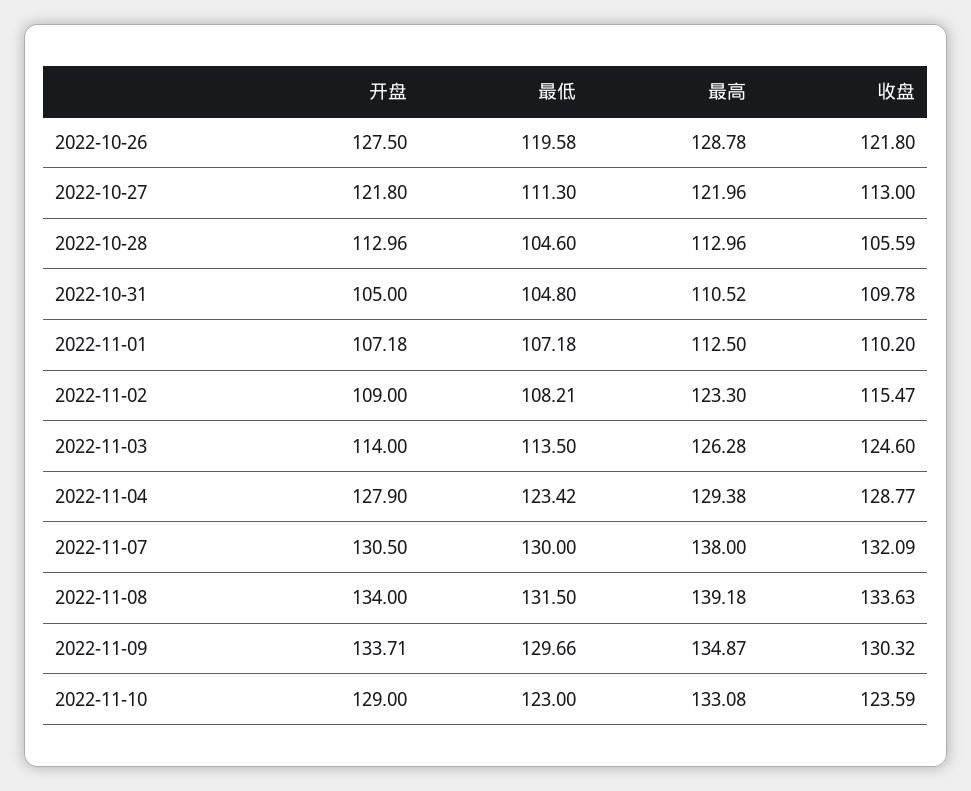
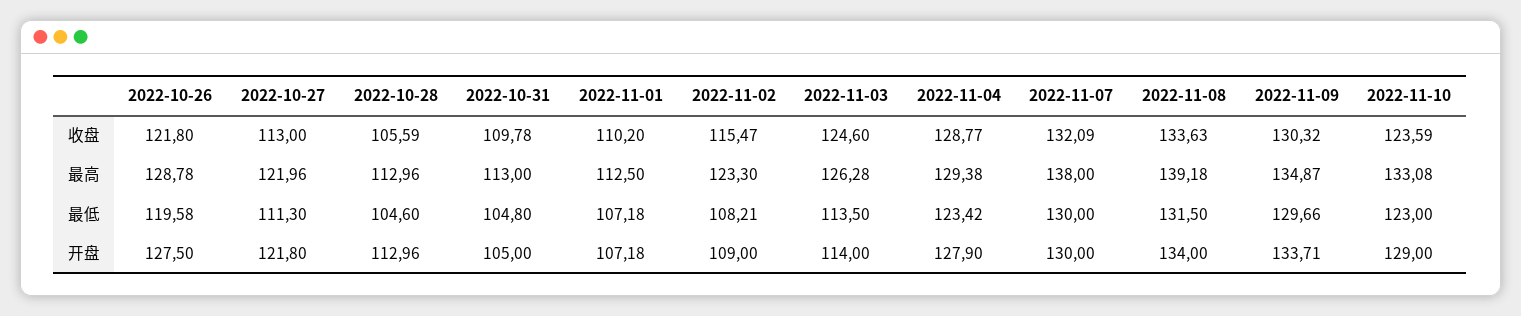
  {
    "开盘": {
      "2022-10-26": 127.5,
      "2022-10-27": 121.8,
      "2022-10-28": 112.96,
      "2022-10-31": 105,
      "2022-11-01": 107.18,
      "2022-11-02": 109,
      "2022-11-03": 114,
      "2022-11-04": 127.9,
-     "2022-11-07": 130.5,
+     "2022-11-07": 130,
      "2022-11-08": 134,
      "2022-11-09": 133.71,
      "2022-11-10": 129
    },
    "最低": {
      "2022-10-26": 119.58,
      "2022-10-27": 111.3,
      "2022-10-28": 104.6,
      "2022-10-31": 104.8,
      "2022-11-01": 107.18,
      "2022-11-02": 108.21,
      "2022-11-03": 113.5,
      "2022-11-04": 123.42,
      "2022-11-07": 130,
      "2022-11-08": 131.5,
      "2022-11-09": 129.66,
      "2022-11-10": 123
    },
    "最高": {
      "2022-10-26": 128.78,
      "2022-10-27": 121.96,
      "2022-10-28": 112.96,
-     "2022-10-31": 110.52,
+     "2022-10-31": 113,
      "2022-11-01": 112.5,
      "2022-11-02": 123.3,
      "2022-11-03": 126.28,
      "2022-11-04": 129.38,
      "2022-11-07": 138,
      "2022-11-08": 139.18,
      "2022-11-09": 134.87,
      "2022-11-10": 133.08
    },
    "收盘": {
      "2022-10-26": 121.8,
      "2022-10-27": 113,
      "2022-10-28": 105.59,
      "2022-10-31": 109.78,
      "2022-11-01": 110.2,
      "2022-11-02": 115.47,
      "2022-11-03": 124.6,
      "2022-11-04": 128.77,
      "2022-11-07": 132.09,
      "2022-11-08": 133.63,
      "2022-11-09": 130.32,
      "2022-11-10": 123.59
    }
  }

